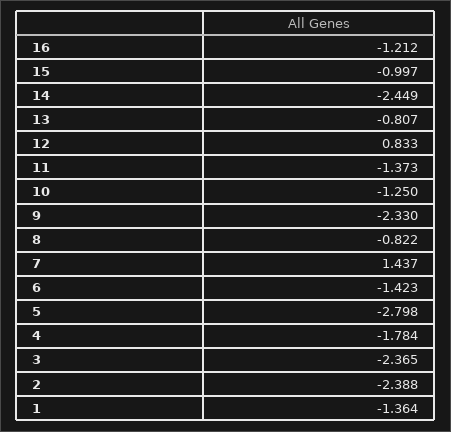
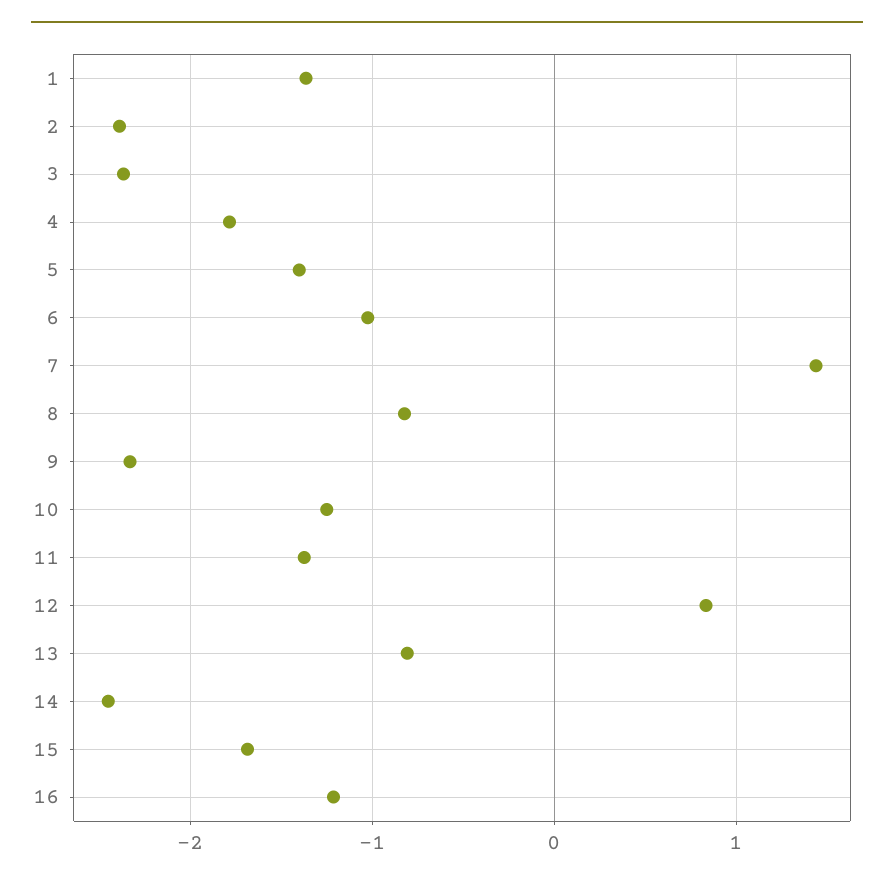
  {
    "16": -1.212,
-   "15": -0.997,
+   "15": -1.7,
    "14": -2.449,
    "13": -0.807,
    "12": 0.833,
    "11": -1.373,
    "10": -1.25,
    "9": -2.33,
    "8": -0.822,
    "7": 1.437,
-   "6": -1.423,
+   "6": -1,
-   "5": -2.798,
+   "5": -1.4,
    "4": -1.784,
    "3": -2.365,
    "2": -2.388,
    "1": -1.364
  }

